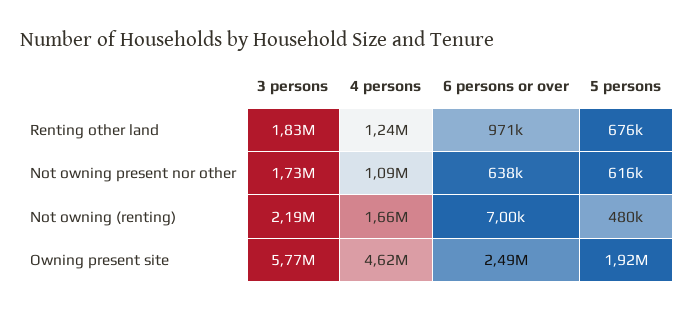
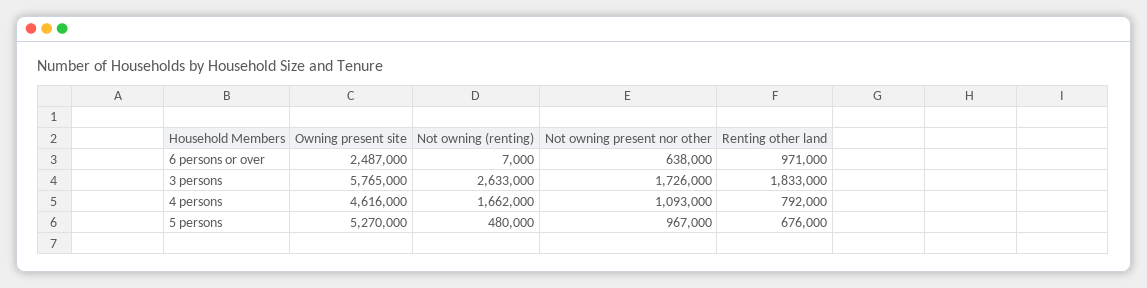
  {
    "3 persons": {
      "Renting other land": 1833000,
      "Not owning present nor other": 1726000,
-     "Not owning (renting)": 2190000,
+     "Not owning (renting)": 2633000,
      "Owning present site": 5765000
    },
    "4 persons": {
-     "Renting other land": 1240000,
+     "Renting other land": 792000,
      "Not owning present nor other": 1093000,
      "Not owning (renting)": 1662000,
      "Owning present site": 4616000
    },
    "6 persons or over": {
      "Renting other land": 971000,
      "Not owning present nor other": 638000,
      "Not owning (renting)": 7000,
      "Owning present site": 2487000
    },
    "5 persons": {
      "Renting other land": 676000,
-     "Not owning present nor other": 616000,
+     "Not owning present nor other": 967000,
      "Not owning (renting)": 480000,
-     "Owning present site": 1920000
+     "Owning present site": 5270000
    }
  }

